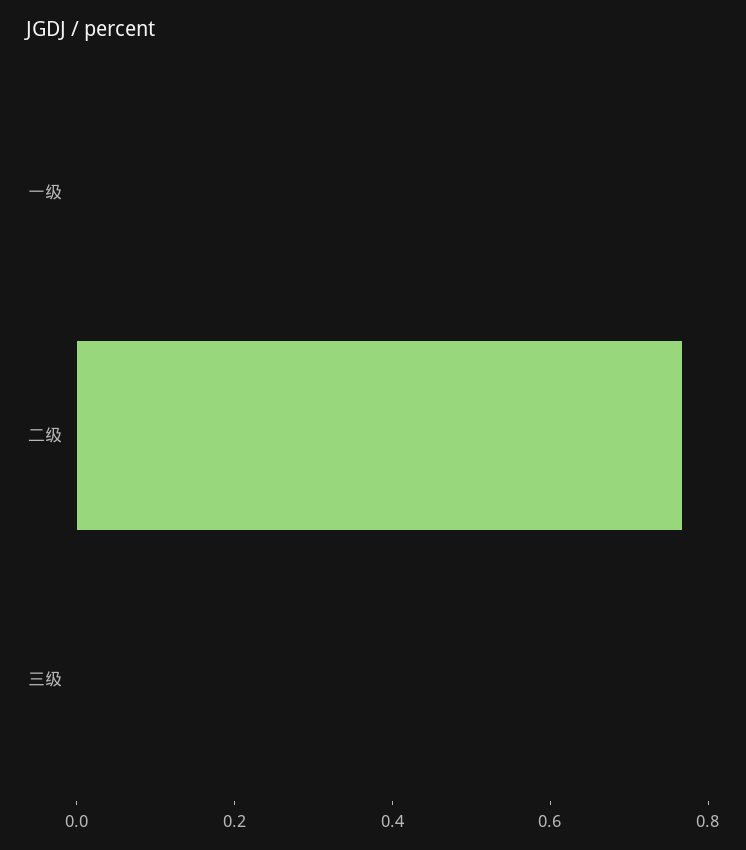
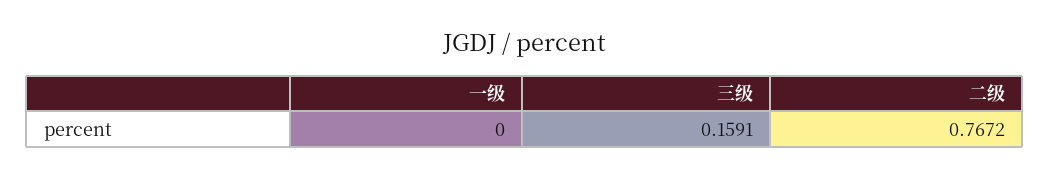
  {
    "一级": 0,
    "二级": 0.7672,
-   "三级": 0
+   "三级": 0.1591
  }

